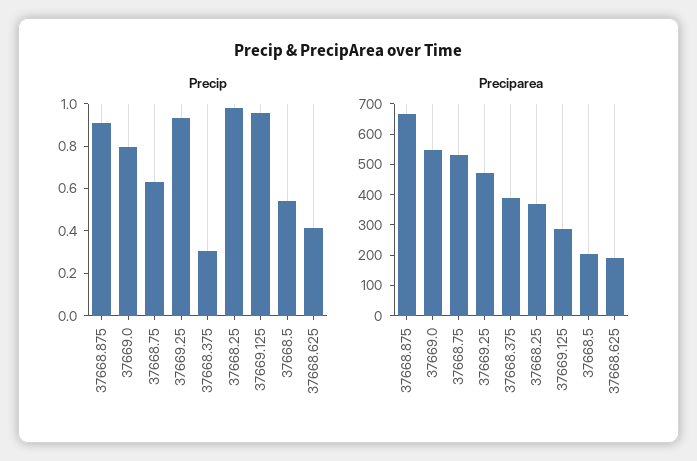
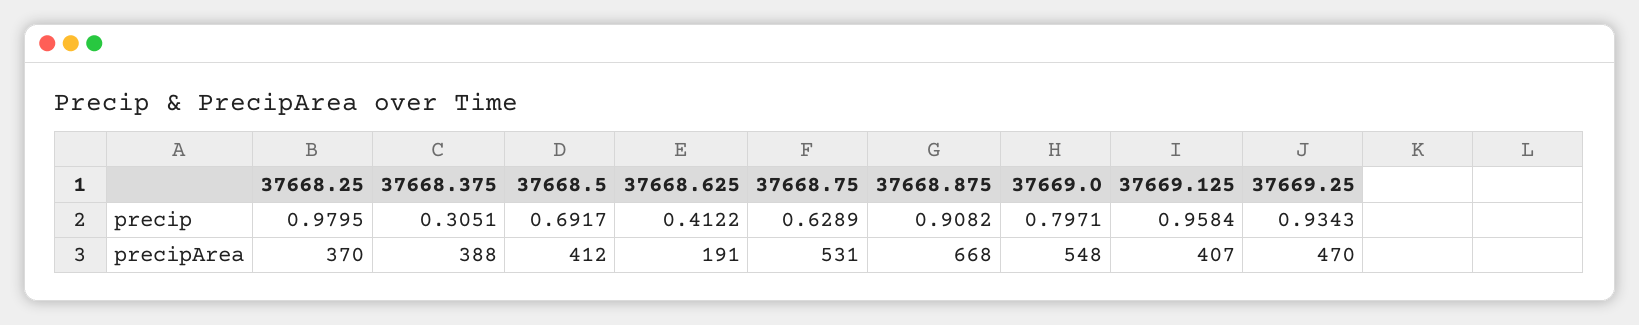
  {
    "Precip": {
      "37668.875": 0.9082,
      "37669.0": 0.7971,
      "37668.75": 0.6289,
      "37669.25": 0.9343,
      "37668.375": 0.3051,
      "37668.25": 0.9795,
      "37669.125": 0.9584,
-     "37668.5": 0.55,
+     "37668.5": 0.6917,
      "37668.625": 0.4122
    },
    "Preciparea": {
      "37668.875": 668,
      "37669.0": 548,
      "37668.75": 531,
      "37669.25": 470,
      "37668.375": 388,
      "37668.25": 370,
-     "37669.125": 300,
+     "37669.125": 407,
-     "37668.5": 200,
+     "37668.5": 412,
      "37668.625": 191
    }
  }

